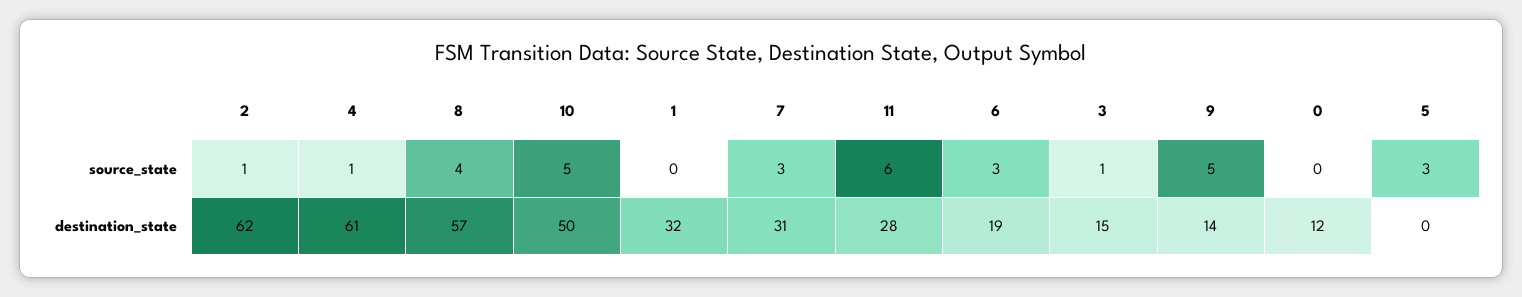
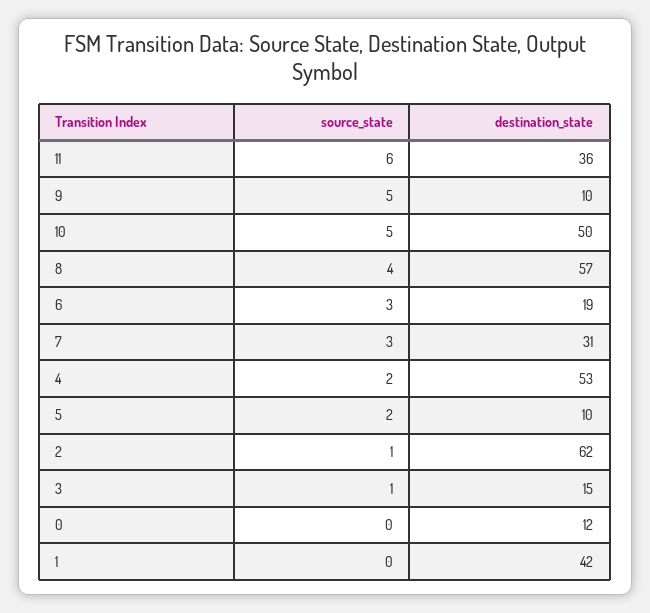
  {
    "2": {
      "source_state": 1,
      "destination_state": 62
    },
    "4": {
-     "source_state": 1,
+     "source_state": 2,
-     "destination_state": 61
+     "destination_state": 53
    },
    "8": {
      "source_state": 4,
      "destination_state": 57
    },
    "10": {
      "source_state": 5,
      "destination_state": 50
    },
    "1": {
      "source_state": 0,
-     "destination_state": 32
+     "destination_state": 42
    },
    "7": {
      "source_state": 3,
      "destination_state": 31
    },
    "11": {
      "source_state": 6,
-     "destination_state": 28
+     "destination_state": 36
    },
    "6": {
      "source_state": 3,
      "destination_state": 19
    },
    "3": {
      "source_state": 1,
      "destination_state": 15
    },
    "9": {
      "source_state": 5,
-     "destination_state": 14
+     "destination_state": 10
    },
    "0": {
      "source_state": 0,
      "destination_state": 12
    },
    "5": {
-     "source_state": 3,
+     "source_state": 2,
-     "destination_state": 0
+     "destination_state": 10
    }
  }

